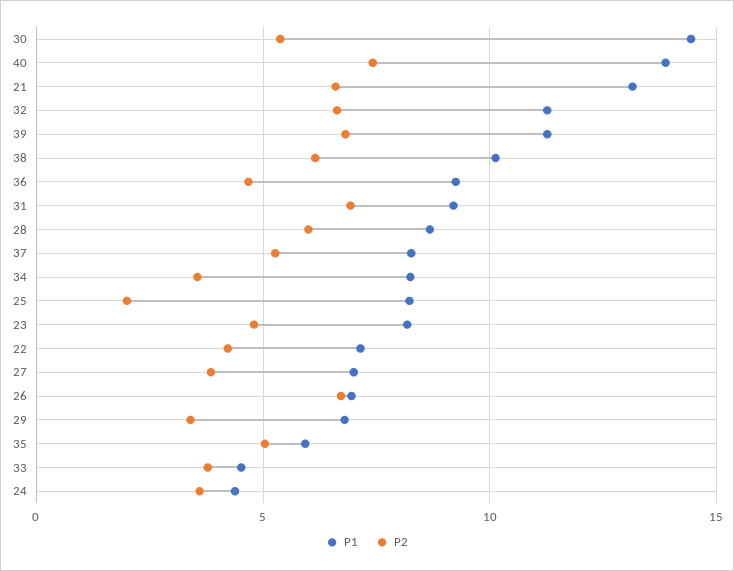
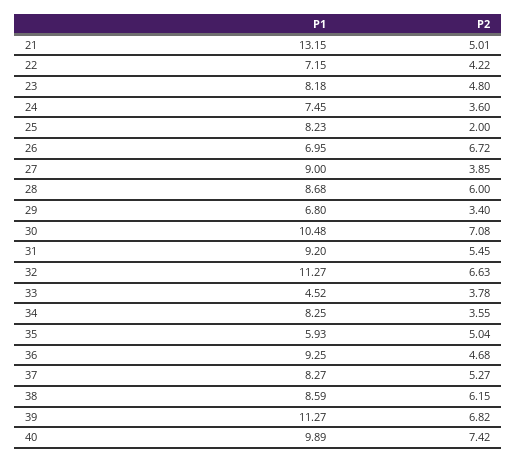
  {
    "P1": {
-     "30": 14.5,
+     "30": 10.48,
-     "40": 14,
+     "40": 9.89,
      "21": 13.15,
      "32": 11.27,
      "39": 11.27,
-     "38": 10,
+     "38": 8.59,
      "36": 9.25,
      "31": 9.2,
      "28": 8.68,
      "37": 8.27,
      "34": 8.25,
      "25": 8.23,
      "23": 8.18,
      "22": 7.15,
-     "27": 7,
+     "27": 9,
      "26": 6.95,
      "29": 6.8,
      "35": 5.93,
      "33": 4.52,
-     "24": 4.5
+     "24": 7.45
    },
    "P2": {
-     "30": 5.5,
+     "30": 7.08,
      "40": 7.42,
-     "21": 6.5,
+     "21": 5.01,
      "32": 6.63,
      "39": 6.82,
      "38": 6.15,
      "36": 4.68,
-     "31": 7,
+     "31": 5.45,
      "28": 6,
      "37": 5.27,
      "34": 3.55,
      "25": 2,
      "23": 4.8,
      "22": 4.22,
      "27": 3.85,
      "26": 6.72,
      "29": 3.4,
      "35": 5.04,
      "33": 3.78,
      "24": 3.6
    }
  }

